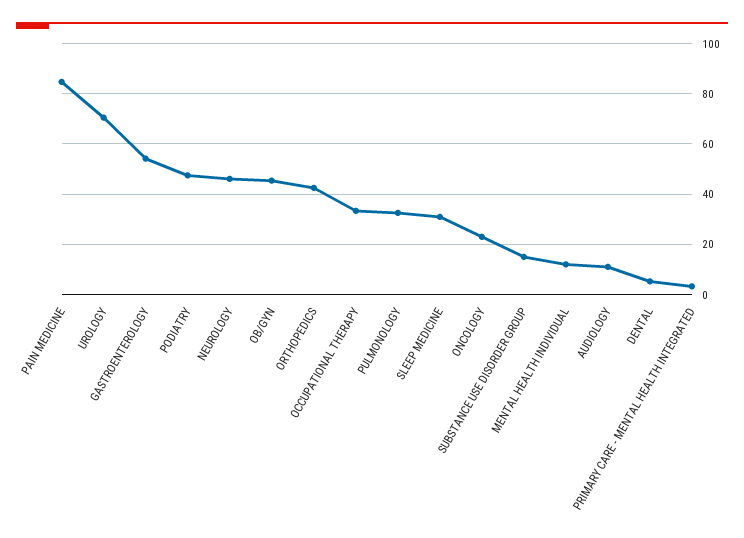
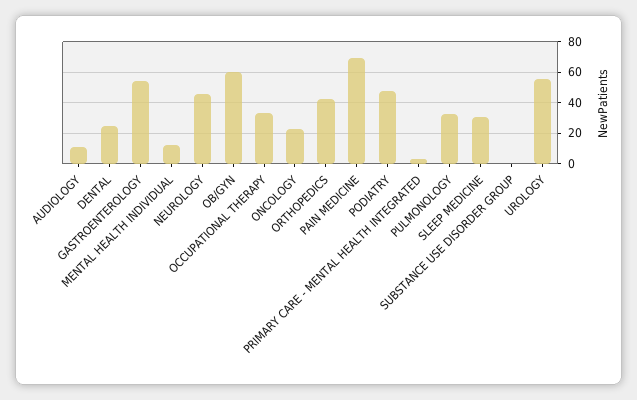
  {
-   "PAIN MEDICINE": 85,
+   "PAIN MEDICINE": 70,
-   "UROLOGY": 70,
+   "UROLOGY": 55,
    "GASTROENTEROLOGY": 55,
    "PODIATRY": 47.5,
    "NEUROLOGY": 45,
-   "OB/GYN": 45,
+   "OB/GYN": 60,
    "ORTHOPEDICS": 42.5,
    "OCCUPATIONAL THERAPY": 32.5,
    "PULMONOLOGY": 32.5,
    "SLEEP MEDICINE": 30,
    "ONCOLOGY": 22.5,
-   "SUBSTANCE USE DISORDER GROUP": 15,
+   "SUBSTANCE USE DISORDER GROUP": 0,
    "MENTAL HEALTH INDIVIDUAL": 12.5,
    "AUDIOLOGY": 10,
-   "DENTAL": 5,
+   "DENTAL": 25,
    "PRIMARY CARE - MENTAL HEALTH INTEGRATED": 2.5
  }

